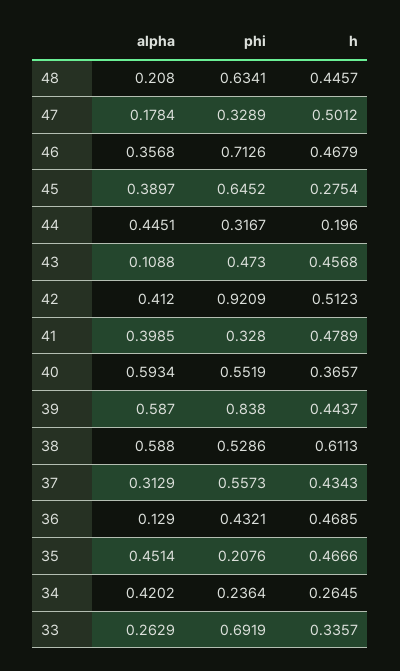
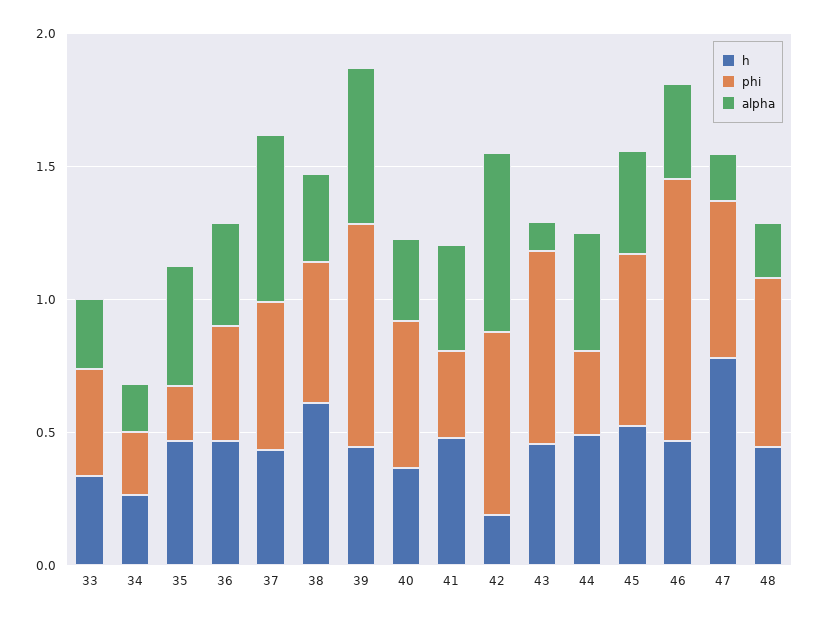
  {
    "alpha": {
      "48": 0.208,
      "47": 0.1784,
      "46": 0.3568,
      "45": 0.3897,
      "44": 0.4451,
      "43": 0.1088,
-     "42": 0.412,
+     "42": 0.7,
      "41": 0.3985,
-     "40": 0.5934,
+     "40": 0.3,
      "39": 0.587,
-     "38": 0.588,
+     "38": 0.3,
-     "37": 0.3129,
+     "37": 0.6,
-     "36": 0.129,
+     "36": 0.4,
      "35": 0.4514,
-     "34": 0.4202,
+     "34": 0.2,
      "33": 0.2629
    },
    "phi": {
      "48": 0.6341,
-     "47": 0.3289,
+     "47": 0.6,
-     "46": 0.7126,
+     "46": 1,
      "45": 0.6452,
      "44": 0.3167,
-     "43": 0.473,
+     "43": 0.7,
-     "42": 0.9209,
+     "42": 0.7,
      "41": 0.328,
      "40": 0.5519,
      "39": 0.838,
      "38": 0.5286,
      "37": 0.5573,
      "36": 0.4321,
      "35": 0.2076,
      "34": 0.2364,
-     "33": 0.6919
+     "33": 0.4
    },
    "h": {
      "48": 0.4457,
-     "47": 0.5012,
+     "47": 0.8,
      "46": 0.4679,
-     "45": 0.2754,
+     "45": 0.5,
-     "44": 0.196,
+     "44": 0.5,
      "43": 0.4568,
-     "42": 0.5123,
+     "42": 0.2,
      "41": 0.4789,
      "40": 0.3657,
      "39": 0.4437,
      "38": 0.6113,
      "37": 0.4343,
      "36": 0.4685,
      "35": 0.4666,
      "34": 0.2645,
      "33": 0.3357
    }
  }

